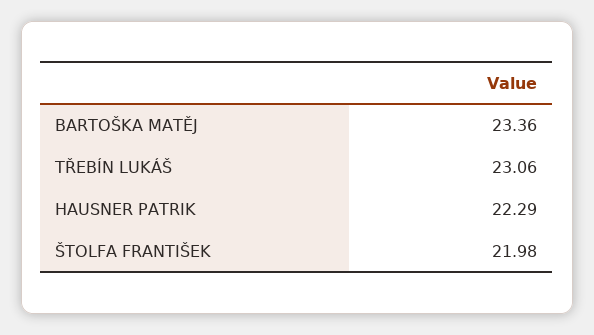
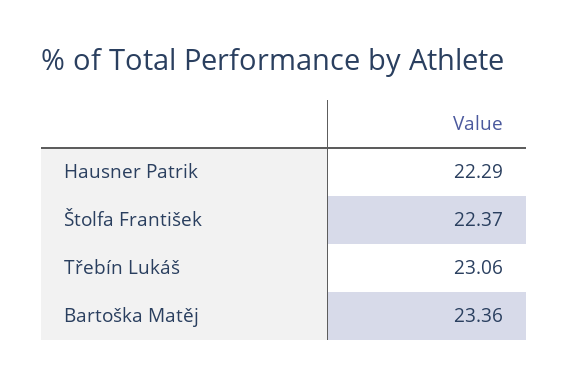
  {
    "BARTOŠKA MATĚJ": 23.36,
    "TŘEBÍN LUKÁŠ": 23.06,
    "HAUSNER PATRIK": 22.29,
-   "ŠTOLFA FRANTIŠEK": 21.98
+   "ŠTOLFA FRANTIŠEK": 22.37
  }

